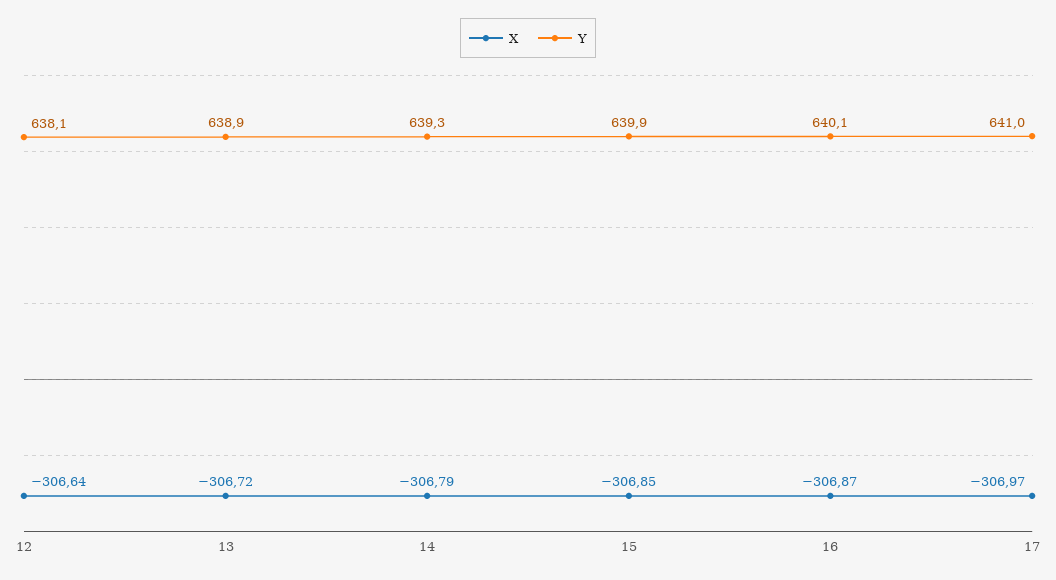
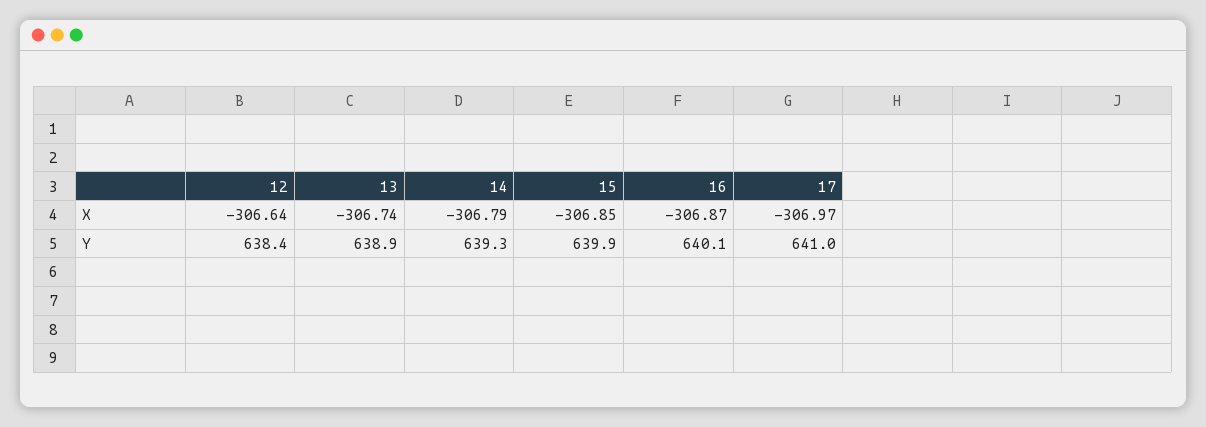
  {
    "X": {
      "12": -306.64,
-     "13": -306.72,
+     "13": -306.74,
      "14": -306.79,
      "15": -306.85,
      "16": -306.87,
      "17": -306.97
    },
    "Y": {
-     "12": 638.1,
+     "12": 638.4,
      "13": 638.9,
      "14": 639.3,
      "15": 639.9,
      "16": 640.1,
      "17": 641
    }
  }

